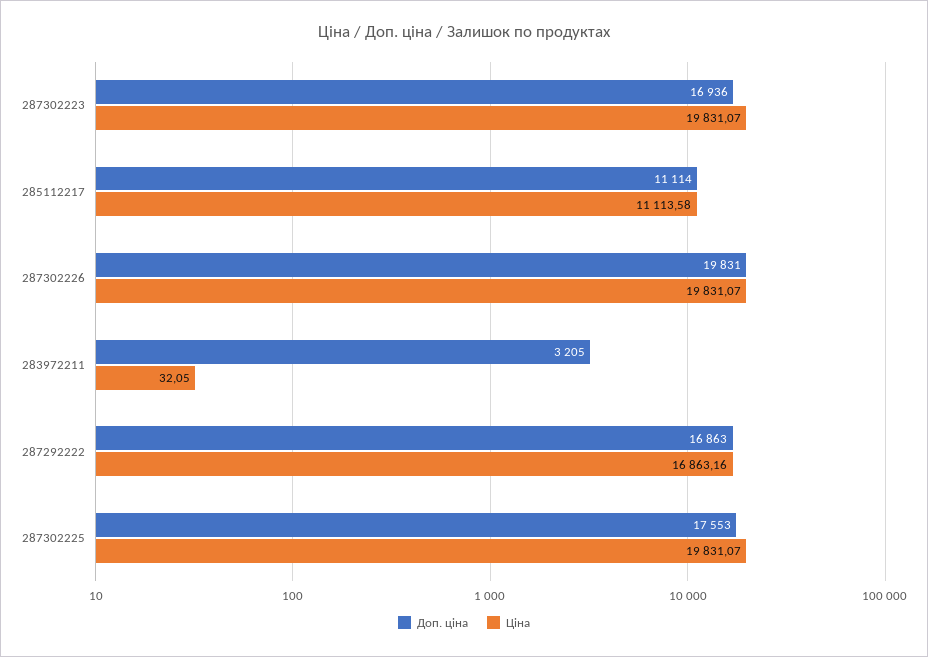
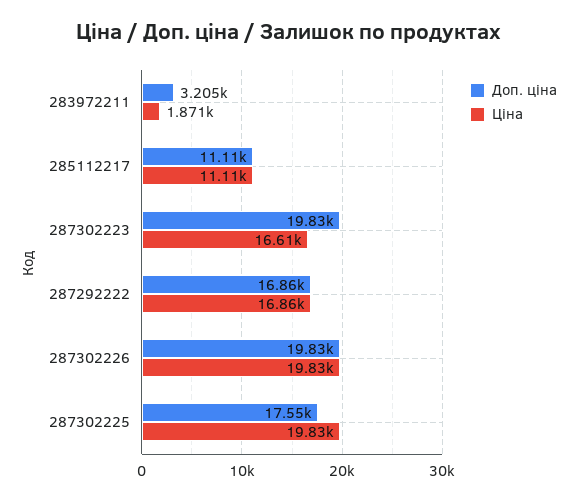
  {
    "Доп. ціна": {
-     "287302223": 16936,
+     "287302223": 19830,
      "285112217": 11114,
      "287302226": 19831,
      "283972211": 3205,
      "287292222": 16863,
      "287302225": 17553
    },
    "Ціна": {
-     "287302223": 19831.07,
+     "287302223": 16610,
      "285112217": 11113.58,
      "287302226": 19831.07,
-     "283972211": 32.05,
+     "283972211": 1871,
      "287292222": 16863.16,
      "287302225": 19831.07
    }
  }

